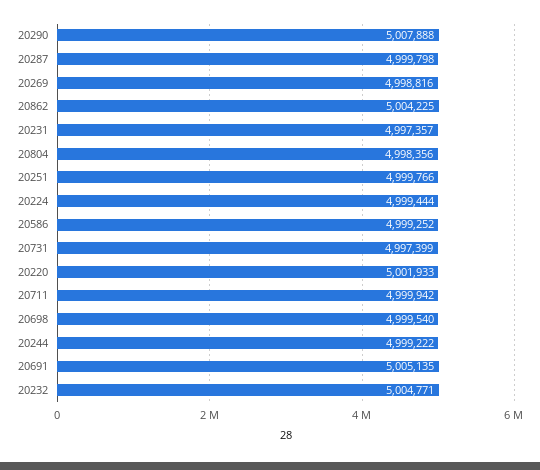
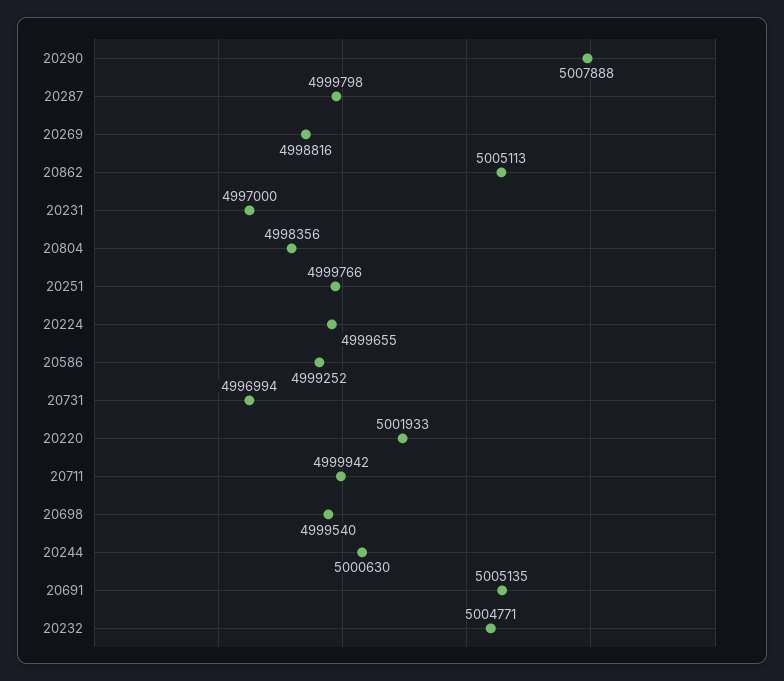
  {
    "20290": 5007888,
    "20287": 4999798,
    "20269": 4998816,
-   "20862": 5004225,
+   "20862": 5005113,
-   "20231": 4997357,
+   "20231": 4997000,
    "20804": 4998356,
    "20251": 4999766,
-   "20224": 4999444,
+   "20224": 4999655,
    "20586": 4999252,
-   "20731": 4997399,
+   "20731": 4996994,
    "20220": 5001933,
    "20711": 4999942,
    "20698": 4999540,
-   "20244": 4999222,
+   "20244": 5000630,
    "20691": 5005135,
    "20232": 5004771
  }

